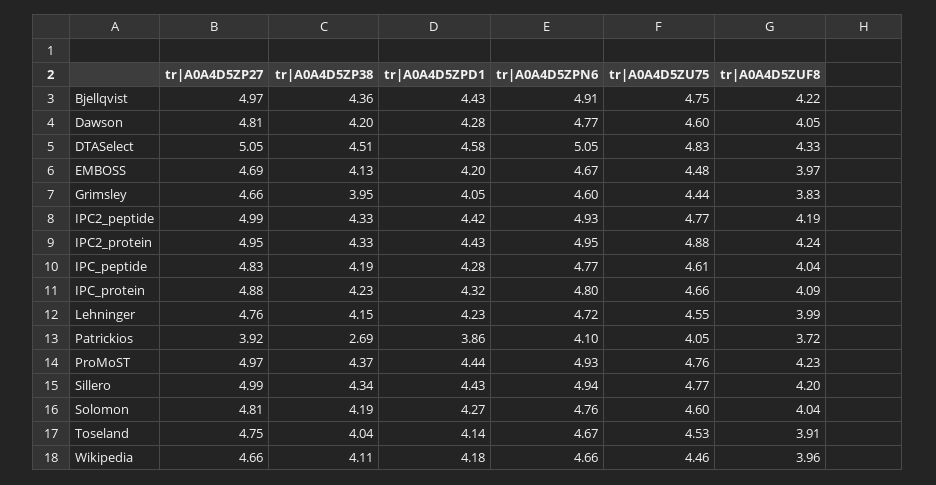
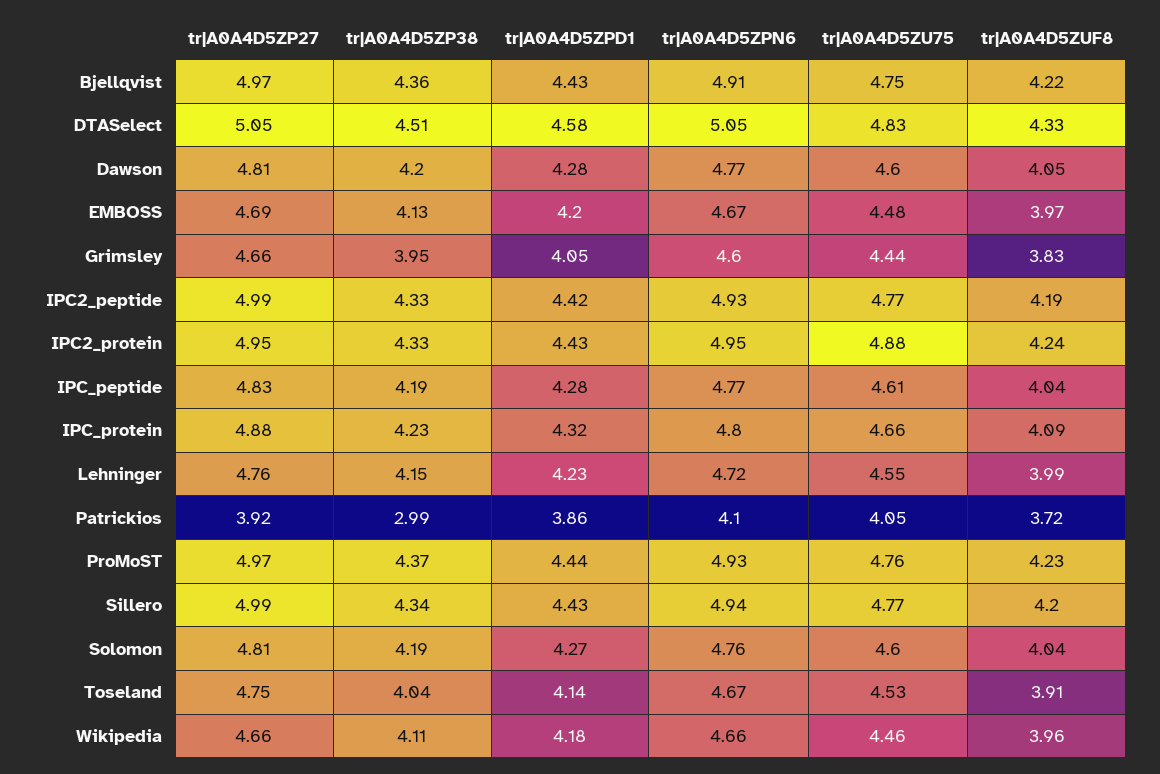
  {
    "tr|A0A4D5ZP27": {
      "Bjellqvist": 4.97,
      "Dawson": 4.81,
      "DTASelect": 5.05,
      "EMBOSS": 4.69,
      "Grimsley": 4.66,
      "IPC2_peptide": 4.99,
      "IPC2_protein": 4.95,
      "IPC_peptide": 4.83,
      "IPC_protein": 4.88,
      "Lehninger": 4.76,
      "Patrickios": 3.92,
      "ProMoST": 4.97,
      "Sillero": 4.99,
      "Solomon": 4.81,
      "Toseland": 4.75,
      "Wikipedia": 4.66
    },
    "tr|A0A4D5ZP38": {
      "Bjellqvist": 4.36,
      "Dawson": 4.2,
      "DTASelect": 4.51,
      "EMBOSS": 4.13,
      "Grimsley": 3.95,
      "IPC2_peptide": 4.33,
      "IPC2_protein": 4.33,
      "IPC_peptide": 4.19,
      "IPC_protein": 4.23,
      "Lehninger": 4.15,
-     "Patrickios": 2.69,
+     "Patrickios": 2.99,
      "ProMoST": 4.37,
      "Sillero": 4.34,
      "Solomon": 4.19,
      "Toseland": 4.04,
      "Wikipedia": 4.11
    },
    "tr|A0A4D5ZPD1": {
      "Bjellqvist": 4.43,
      "Dawson": 4.28,
      "DTASelect": 4.58,
      "EMBOSS": 4.2,
      "Grimsley": 4.05,
      "IPC2_peptide": 4.42,
      "IPC2_protein": 4.43,
      "IPC_peptide": 4.28,
      "IPC_protein": 4.32,
      "Lehninger": 4.23,
      "Patrickios": 3.86,
      "ProMoST": 4.44,
      "Sillero": 4.43,
      "Solomon": 4.27,
      "Toseland": 4.14,
      "Wikipedia": 4.18
    },
    "tr|A0A4D5ZPN6": {
      "Bjellqvist": 4.91,
      "Dawson": 4.77,
      "DTASelect": 5.05,
      "EMBOSS": 4.67,
      "Grimsley": 4.6,
      "IPC2_peptide": 4.93,
      "IPC2_protein": 4.95,
      "IPC_peptide": 4.77,
      "IPC_protein": 4.8,
      "Lehninger": 4.72,
      "Patrickios": 4.1,
      "ProMoST": 4.93,
      "Sillero": 4.94,
      "Solomon": 4.76,
      "Toseland": 4.67,
      "Wikipedia": 4.66
    },
    "tr|A0A4D5ZU75": {
      "Bjellqvist": 4.75,
      "Dawson": 4.6,
      "DTASelect": 4.83,
      "EMBOSS": 4.48,
      "Grimsley": 4.44,
      "IPC2_peptide": 4.77,
      "IPC2_protein": 4.88,
      "IPC_peptide": 4.61,
      "IPC_protein": 4.66,
      "Lehninger": 4.55,
      "Patrickios": 4.05,
      "ProMoST": 4.76,
      "Sillero": 4.77,
      "Solomon": 4.6,
      "Toseland": 4.53,
      "Wikipedia": 4.46
    },
    "tr|A0A4D5ZUF8": {
      "Bjellqvist": 4.22,
      "Dawson": 4.05,
      "DTASelect": 4.33,
      "EMBOSS": 3.97,
      "Grimsley": 3.83,
      "IPC2_peptide": 4.19,
      "IPC2_protein": 4.24,
      "IPC_peptide": 4.04,
      "IPC_protein": 4.09,
      "Lehninger": 3.99,
      "Patrickios": 3.72,
      "ProMoST": 4.23,
      "Sillero": 4.2,
      "Solomon": 4.04,
      "Toseland": 3.91,
      "Wikipedia": 3.96
    }
  }

